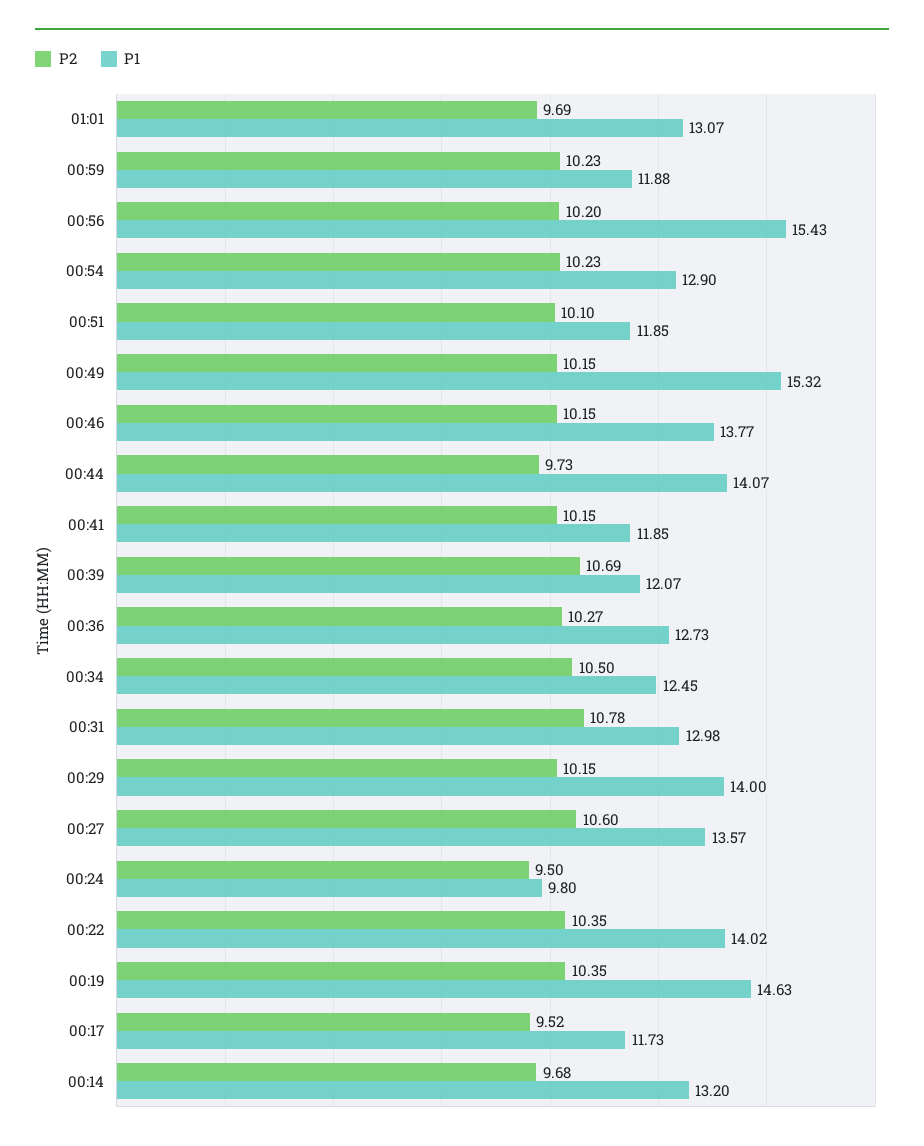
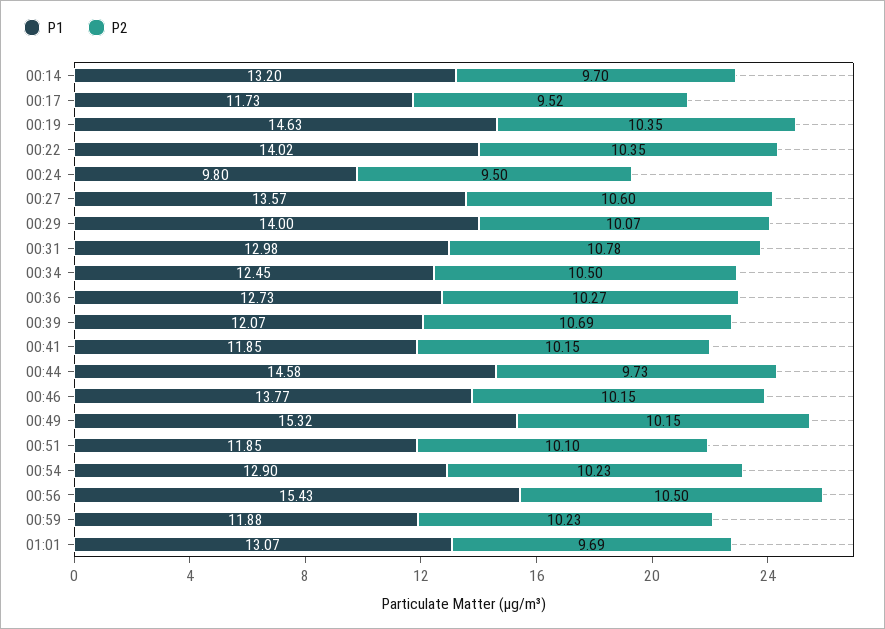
  {
    "P2": {
      "01:01": 9.69,
      "00:59": 10.23,
-     "00:56": 10.2,
+     "00:56": 10.5,
      "00:54": 10.23,
      "00:51": 10.1,
      "00:49": 10.15,
      "00:46": 10.15,
      "00:44": 9.73,
      "00:41": 10.15,
      "00:39": 10.69,
      "00:36": 10.27,
      "00:34": 10.5,
      "00:31": 10.78,
-     "00:29": 10.15,
+     "00:29": 10.07,
      "00:27": 10.6,
      "00:24": 9.5,
      "00:22": 10.35,
      "00:19": 10.35,
      "00:17": 9.52,
-     "00:14": 9.68
+     "00:14": 9.7
    },
    "P1": {
      "01:01": 13.07,
      "00:59": 11.88,
      "00:56": 15.43,
      "00:54": 12.9,
      "00:51": 11.85,
      "00:49": 15.32,
      "00:46": 13.77,
-     "00:44": 14.07,
+     "00:44": 14.58,
      "00:41": 11.85,
      "00:39": 12.07,
      "00:36": 12.73,
      "00:34": 12.45,
      "00:31": 12.98,
      "00:29": 14,
      "00:27": 13.57,
      "00:24": 9.8,
      "00:22": 14.02,
      "00:19": 14.63,
      "00:17": 11.73,
      "00:14": 13.2
    }
  }

